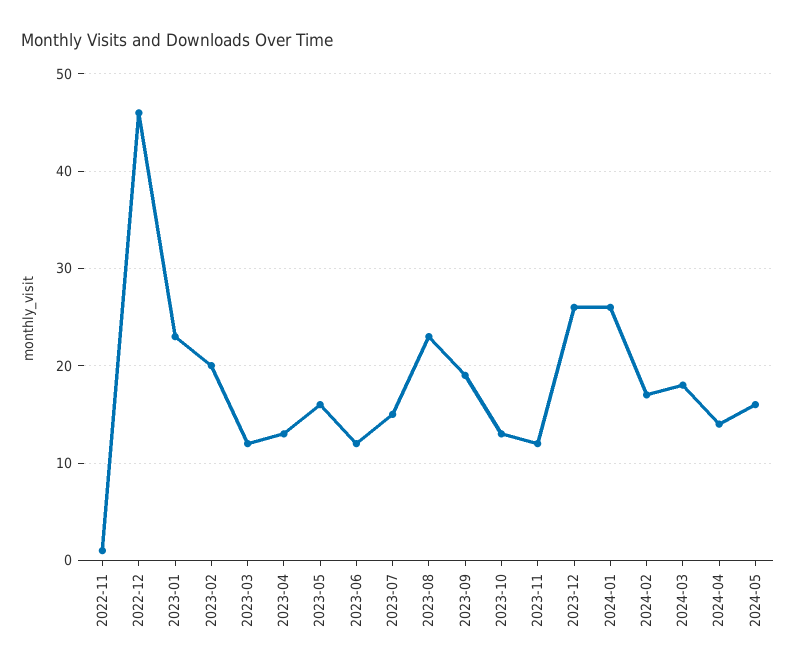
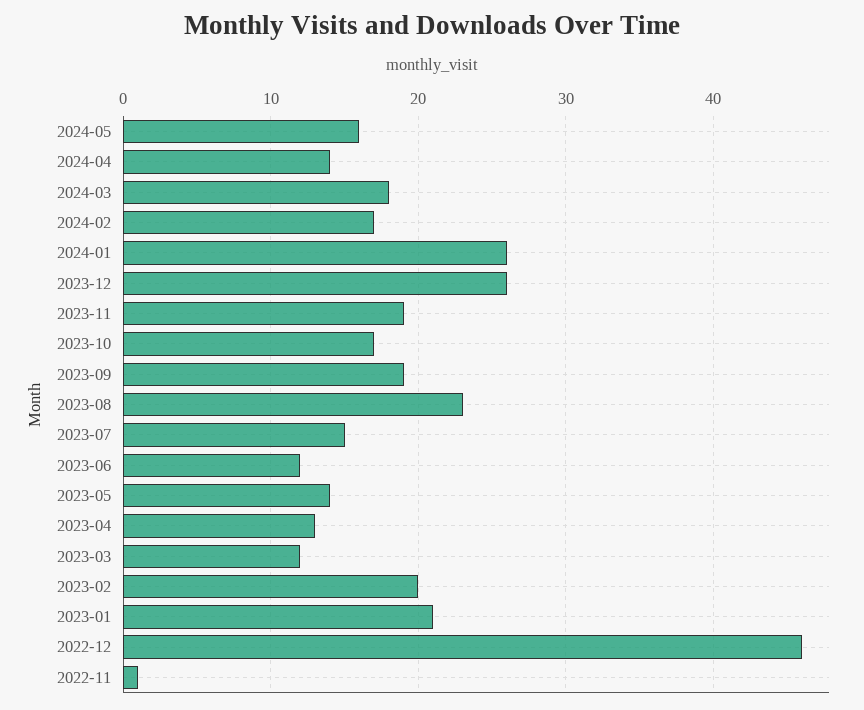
  {
    "2022-11": 1,
    "2022-12": 46,
-   "2023-01": 23,
+   "2023-01": 21,
    "2023-02": 20,
    "2023-03": 12,
    "2023-04": 13,
-   "2023-05": 16,
+   "2023-05": 14,
    "2023-06": 12,
    "2023-07": 15,
    "2023-08": 23,
    "2023-09": 19,
-   "2023-10": 13,
+   "2023-10": 17,
-   "2023-11": 12,
+   "2023-11": 19,
    "2023-12": 26,
    "2024-01": 26,
    "2024-02": 17,
    "2024-03": 18,
    "2024-04": 14,
    "2024-05": 16
  }

